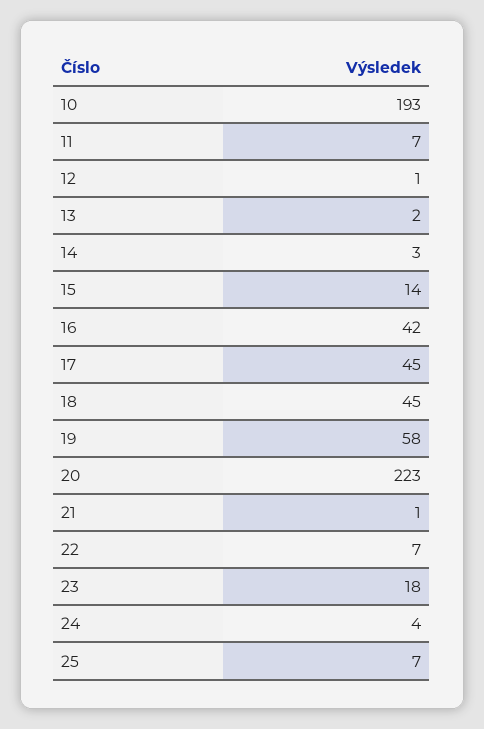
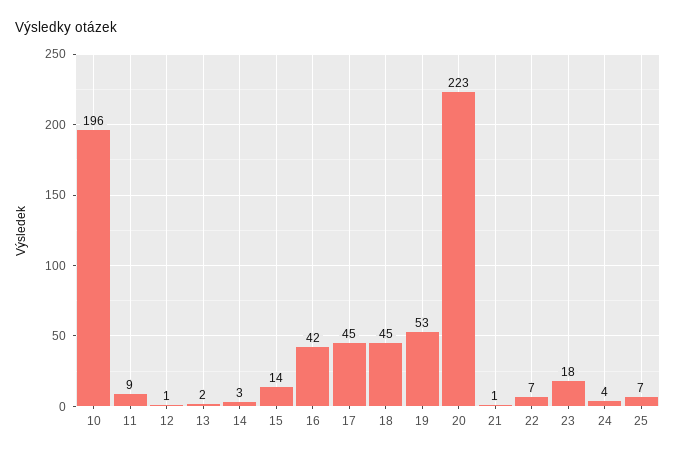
  {
-   "10": 193,
+   "10": 196,
-   "11": 7,
+   "11": 9,
    "12": 1,
    "13": 2,
    "14": 3,
    "15": 14,
    "16": 42,
    "17": 45,
    "18": 45,
-   "19": 58,
+   "19": 53,
    "20": 223,
    "21": 1,
    "22": 7,
    "23": 18,
    "24": 4,
    "25": 7
  }

